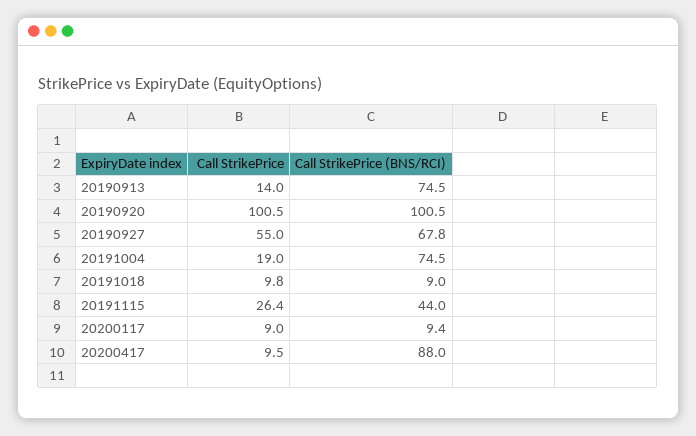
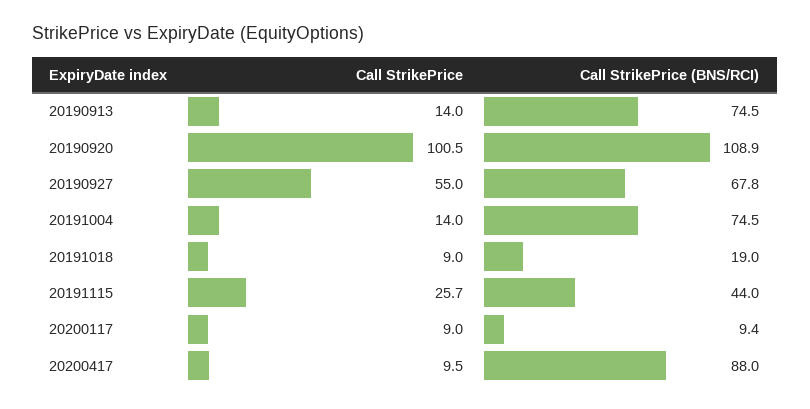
  {
    "Call StrikePrice": {
      "20190913": 14,
      "20190920": 100.5,
      "20190927": 55,
-     "20191004": 19,
+     "20191004": 14,
-     "20191018": 9.8,
+     "20191018": 9,
-     "20191115": 26.4,
+     "20191115": 25.7,
      "20200117": 9,
      "20200417": 9.5
    },
    "Call StrikePrice (BNS/RCI)": {
      "20190913": 74.5,
-     "20190920": 100.5,
+     "20190920": 108.9,
      "20190927": 67.8,
      "20191004": 74.5,
-     "20191018": 9,
+     "20191018": 19,
      "20191115": 44,
      "20200117": 9.4,
      "20200417": 88
    }
  }

